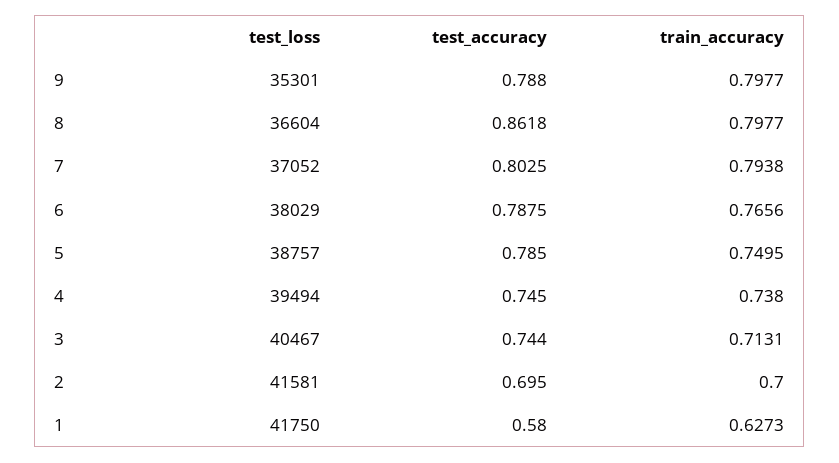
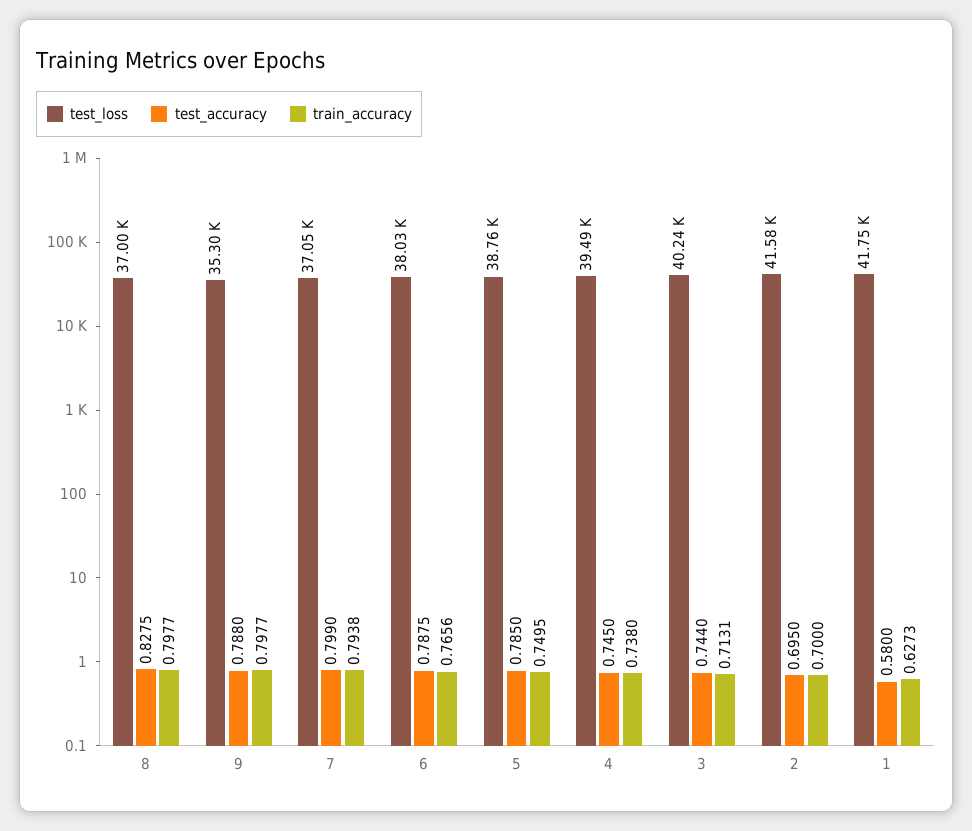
  {
    "test_loss": {
      "9": 35301,
-     "8": 36604,
+     "8": 37000,
      "7": 37052,
      "6": 38029,
      "5": 38757,
      "4": 39494,
-     "3": 40467,
+     "3": 40240,
      "2": 41581,
      "1": 41750
    },
    "test_accuracy": {
      "9": 0.788,
-     "8": 0.8618,
+     "8": 0.8275,
-     "7": 0.8025,
+     "7": 0.799,
      "6": 0.7875,
      "5": 0.785,
      "4": 0.745,
      "3": 0.744,
      "2": 0.695,
      "1": 0.58
    },
    "train_accuracy": {
      "9": 0.7977,
      "8": 0.7977,
      "7": 0.7938,
      "6": 0.7656,
      "5": 0.7495,
      "4": 0.738,
      "3": 0.7131,
      "2": 0.7,
      "1": 0.6273
    }
  }

